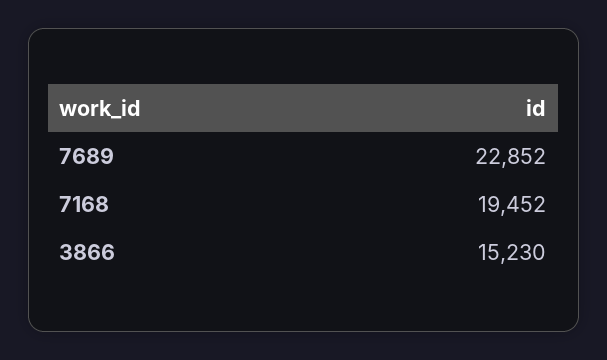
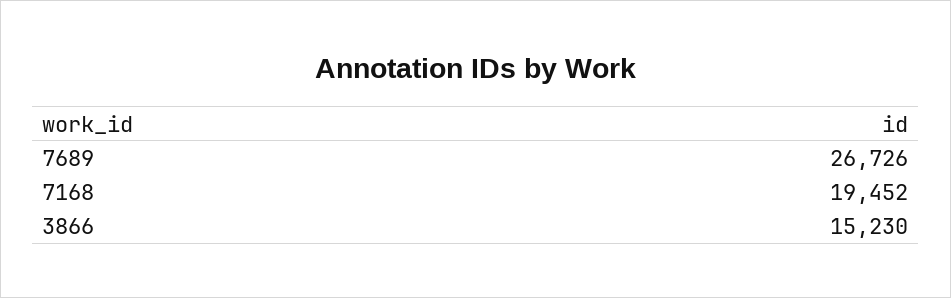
  {
-   "7689": 22852,
+   "7689": 26726,
    "7168": 19452,
    "3866": 15230
  }

